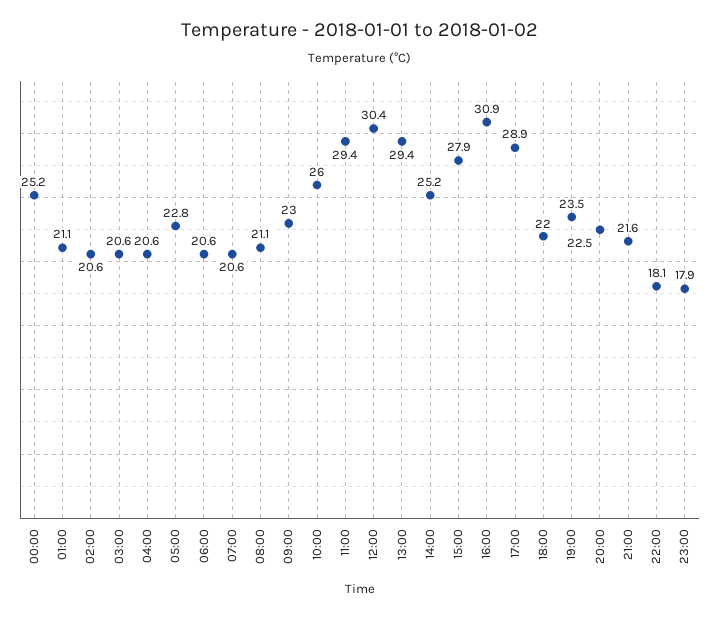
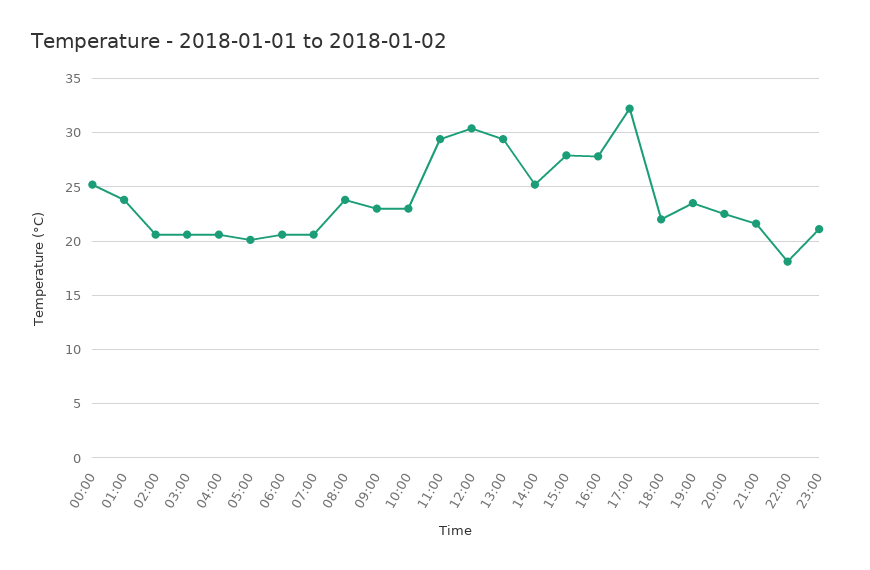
  {
    "00:00": 25.2,
-   "01:00": 21.1,
+   "01:00": 24,
    "02:00": 20.6,
    "03:00": 20.6,
    "04:00": 20.6,
-   "05:00": 22.8,
+   "05:00": 20,
    "06:00": 20.6,
    "07:00": 20.6,
-   "08:00": 21.1,
+   "08:00": 24,
    "09:00": 23,
-   "10:00": 26,
+   "10:00": 23,
    "11:00": 29.4,
    "12:00": 30.4,
    "13:00": 29.4,
    "14:00": 25.2,
    "15:00": 27.9,
-   "16:00": 30.9,
+   "16:00": 28,
-   "17:00": 28.9,
+   "17:00": 32,
    "18:00": 22,
    "19:00": 23.5,
    "20:00": 22.5,
    "21:00": 21.6,
    "22:00": 18.1,
-   "23:00": 17.9
+   "23:00": 21
  }

